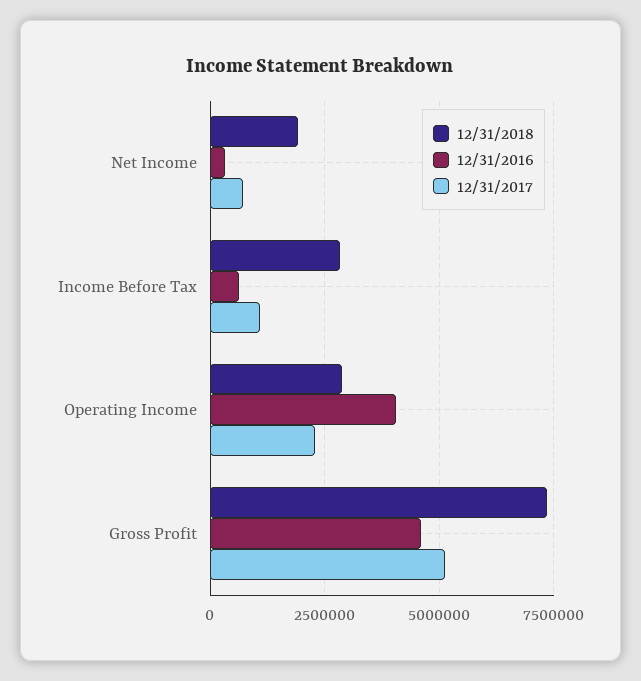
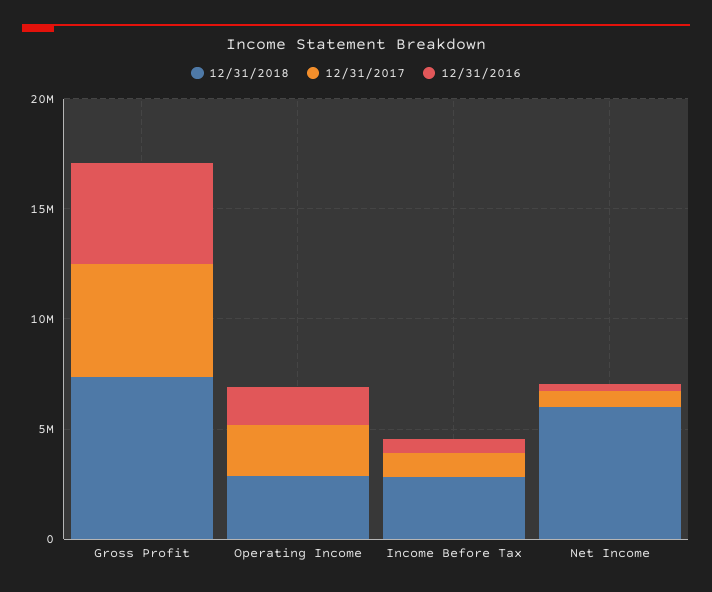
  {
    "12/31/2018": {
-     "Net Income": 2000000,
+     "Net Income": 6000000,
      "Income Before Tax": 2750000,
      "Operating Income": 3000000,
      "Gross Profit": 7250000
    },
    "12/31/2016": {
      "Net Income": 250000,
      "Income Before Tax": 750000,
-     "Operating Income": 4000000,
+     "Operating Income": 2000000,
      "Gross Profit": 4500000
    },
    "12/31/2017": {
      "Net Income": 750000,
      "Income Before Tax": 1000000,
      "Operating Income": 2250000,
      "Gross Profit": 5250000
    }
  }

